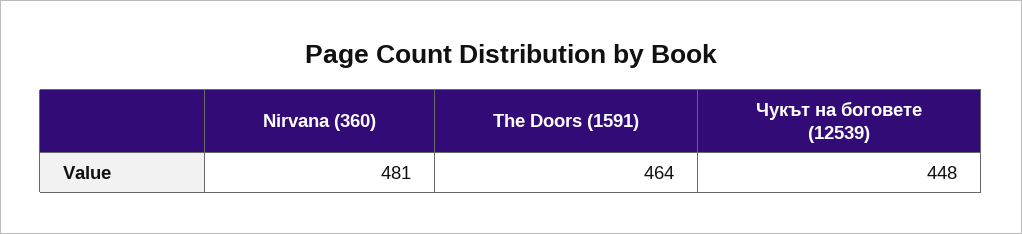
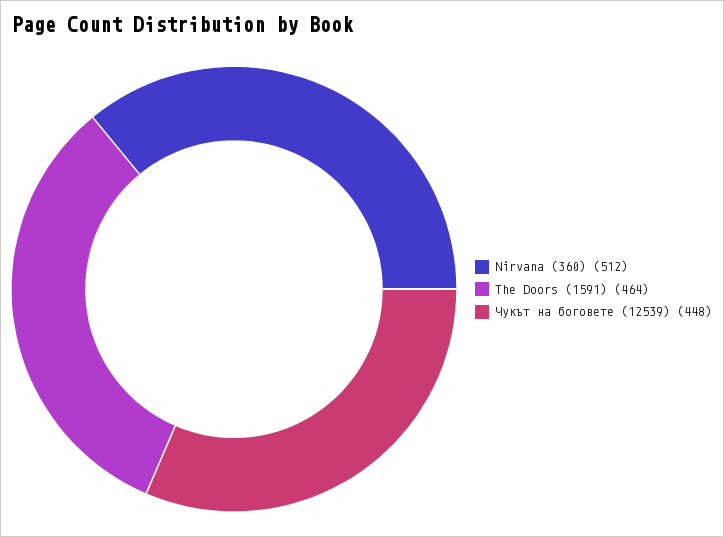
  {
-   "Nirvana (360)": 481,
+   "Nirvana (360)": 512,
    "The Doors (1591)": 464,
    "Чукът на боговете (12539)": 448
  }

